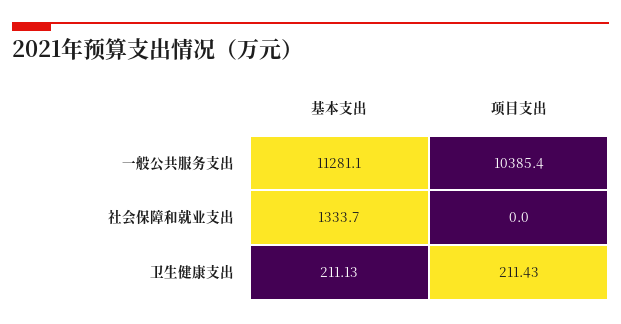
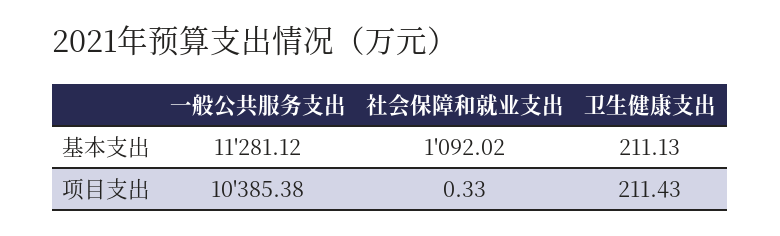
  {
    "基本支出": {
      "一般公共服务支出": 11281.12,
-     "社会保障和就业支出": 1333.7,
+     "社会保障和就业支出": 1092.02,
      "卫生健康支出": 211.13
    },
    "项目支出": {
      "一般公共服务支出": 10385.38,
-     "社会保障和就业支出": 0,
+     "社会保障和就业支出": 0.33,
      "卫生健康支出": 211.43
    }
  }

